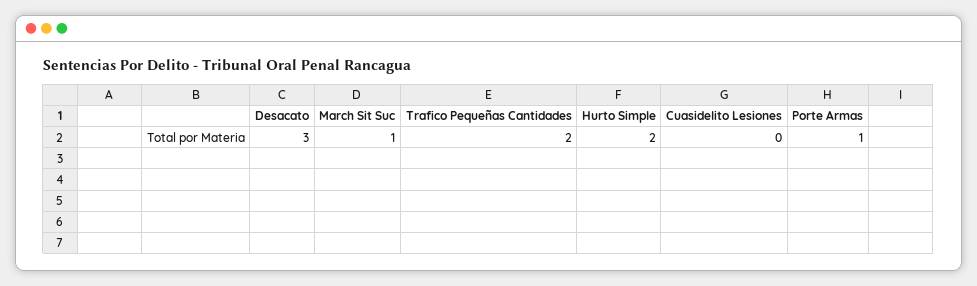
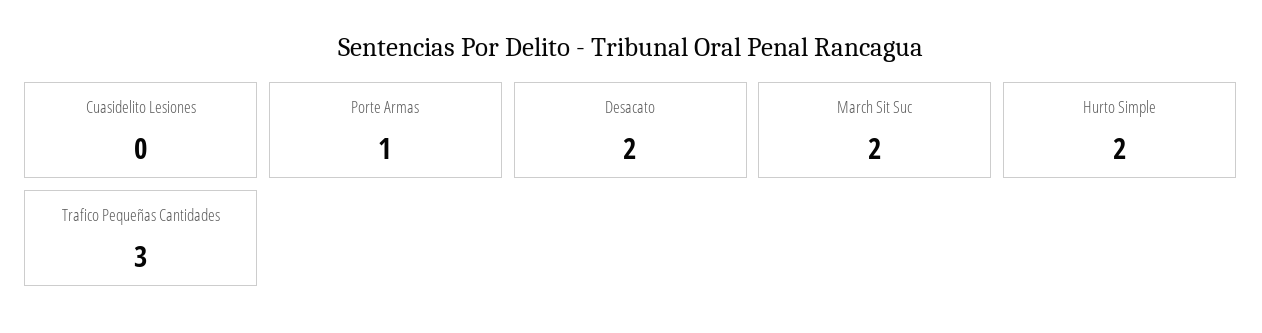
  {
-   "Desacato": 3,
+   "Desacato": 2,
-   "March Sit Suc": 1,
+   "March Sit Suc": 2,
-   "Trafico Pequeñas Cantidades": 2,
+   "Trafico Pequeñas Cantidades": 3,
    "Hurto Simple": 2,
    "Cuasidelito Lesiones": 0,
    "Porte Armas": 1
  }

